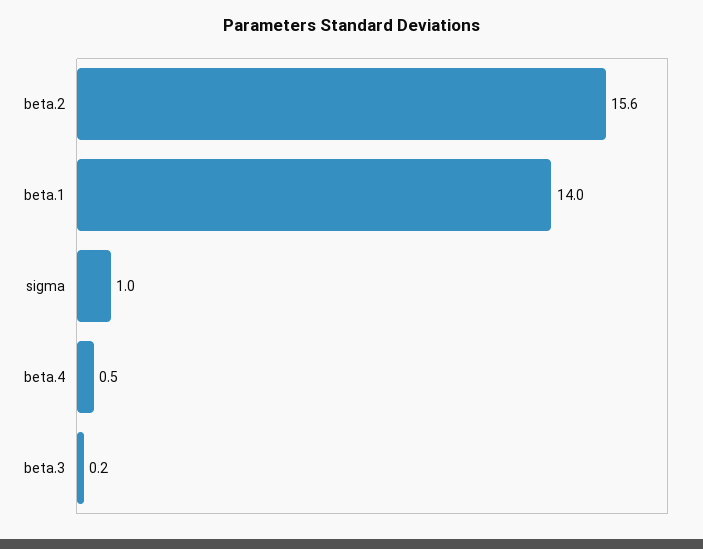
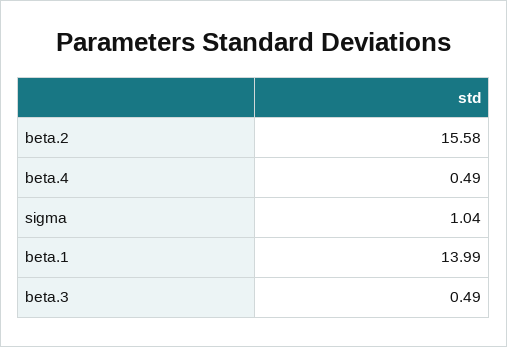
  {
    "beta.2": 15.58,
    "beta.1": 13.99,
    "sigma": 1.04,
    "beta.4": 0.49,
-   "beta.3": 0.2
+   "beta.3": 0.49
  }

